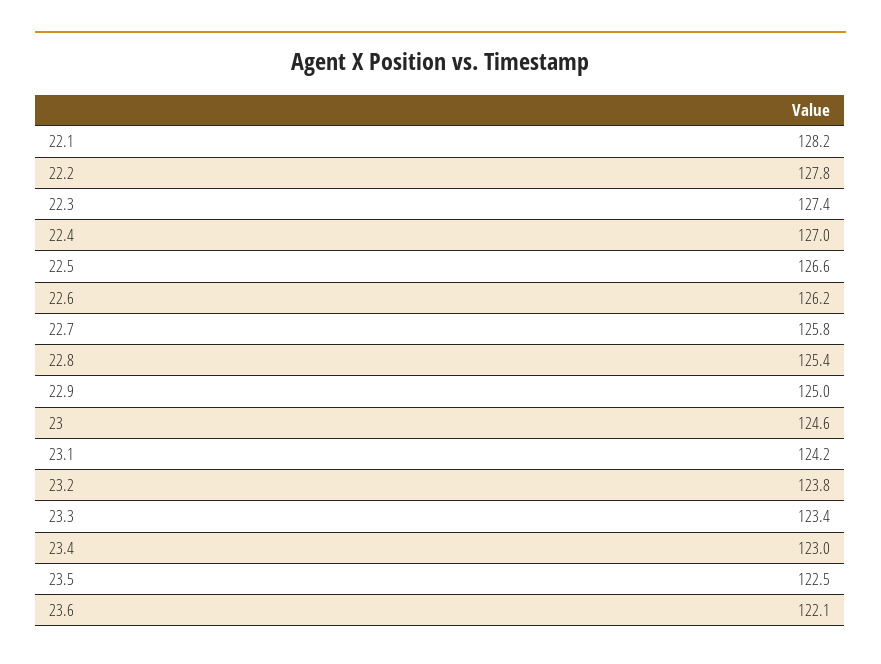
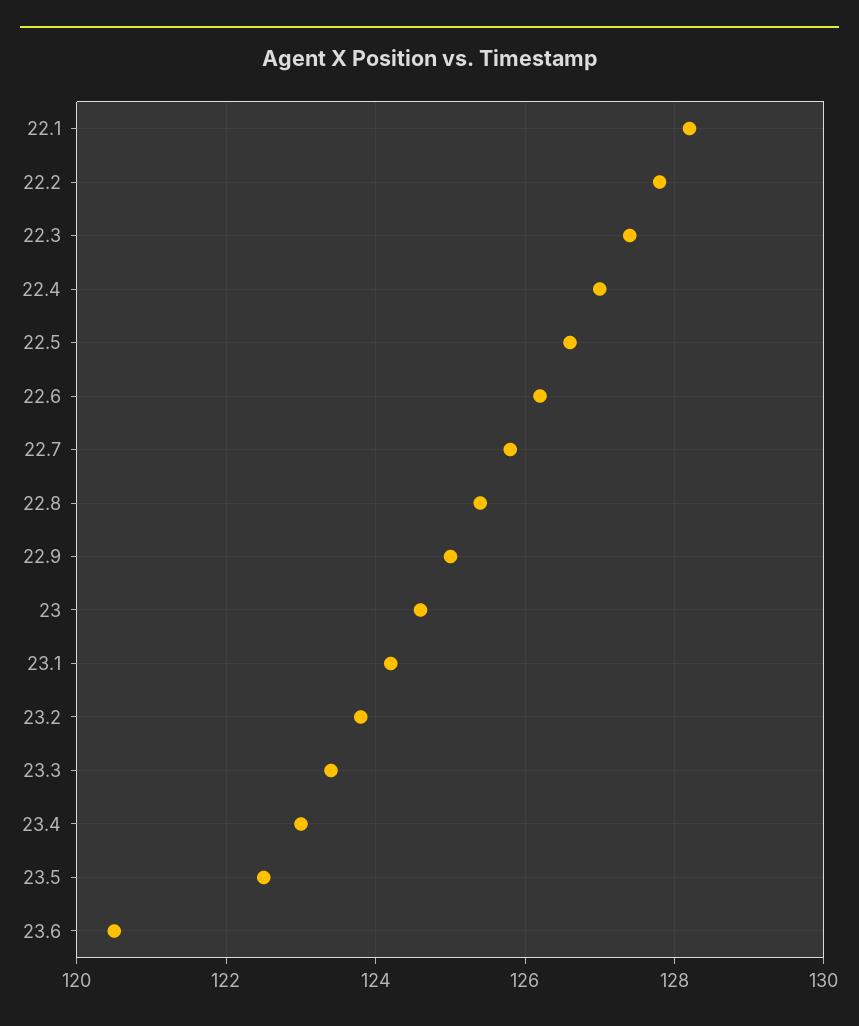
  {
    "22.1": 128.2,
    "22.2": 127.8,
    "22.3": 127.4,
    "22.4": 127,
    "22.5": 126.6,
    "22.6": 126.2,
    "22.7": 125.8,
    "22.8": 125.4,
    "22.9": 125,
    "23": 124.6,
    "23.1": 124.2,
    "23.2": 123.8,
    "23.3": 123.4,
    "23.4": 123,
    "23.5": 122.5,
-   "23.6": 122.1
+   "23.6": 120.5
  }

